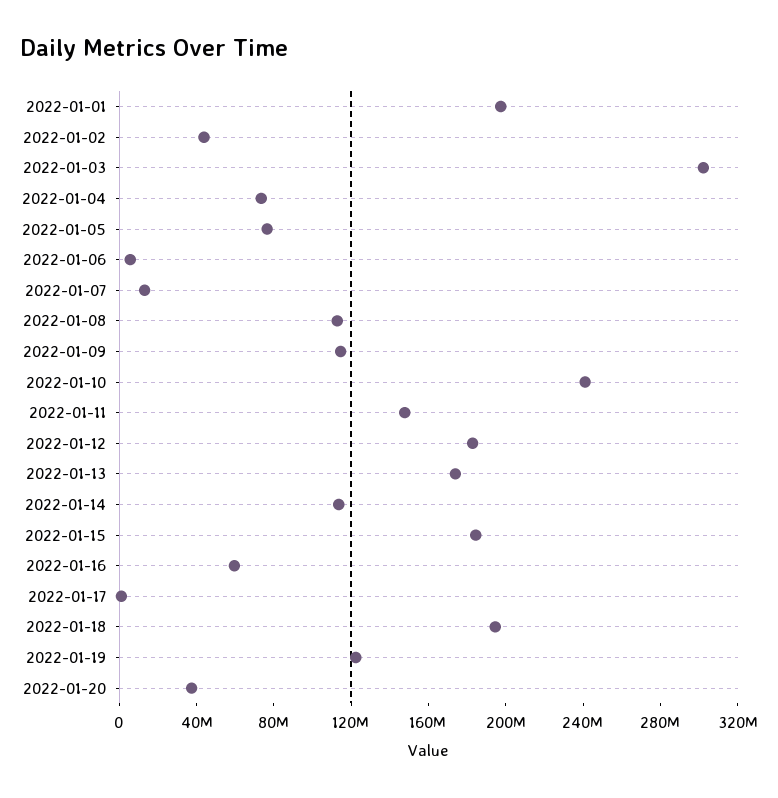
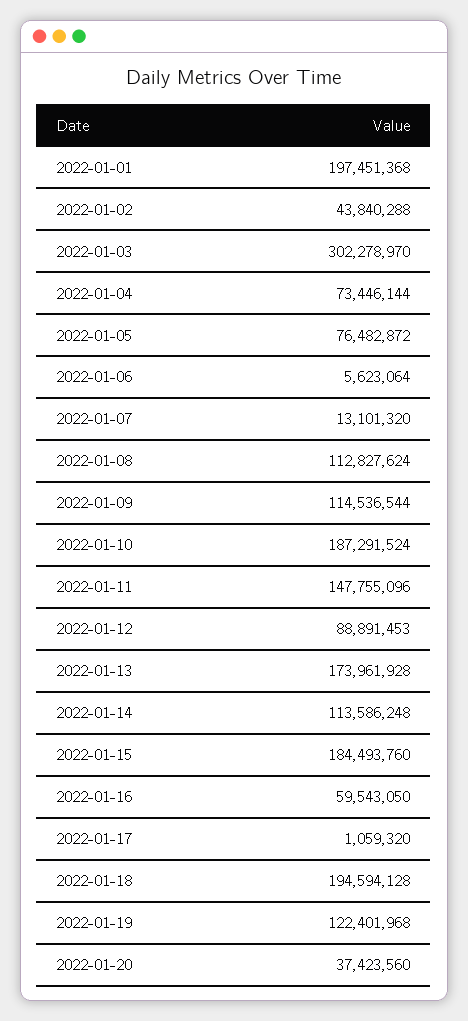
  {
    "2022-01-01": 197451368,
    "2022-01-02": 43840288,
    "2022-01-03": 302278970,
    "2022-01-04": 73446144,
    "2022-01-05": 76482872,
    "2022-01-06": 5623064,
    "2022-01-07": 13101320,
    "2022-01-08": 112827624,
    "2022-01-09": 114536544,
-   "2022-01-10": 240000000,
+   "2022-01-10": 187291524,
    "2022-01-11": 147755096,
-   "2022-01-12": 180000000,
+   "2022-01-12": 88891453,
    "2022-01-13": 173961928,
    "2022-01-14": 113586248,
    "2022-01-15": 184493760,
    "2022-01-16": 59543050,
    "2022-01-17": 1059320,
    "2022-01-18": 194594128,
    "2022-01-19": 122401968,
    "2022-01-20": 37423560
  }

